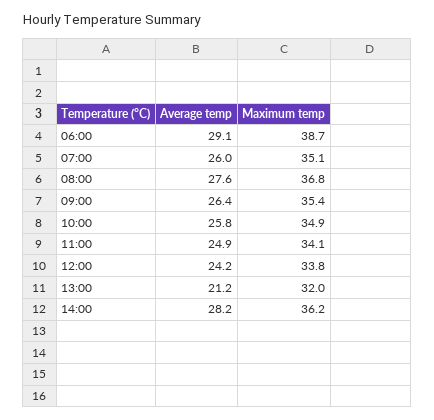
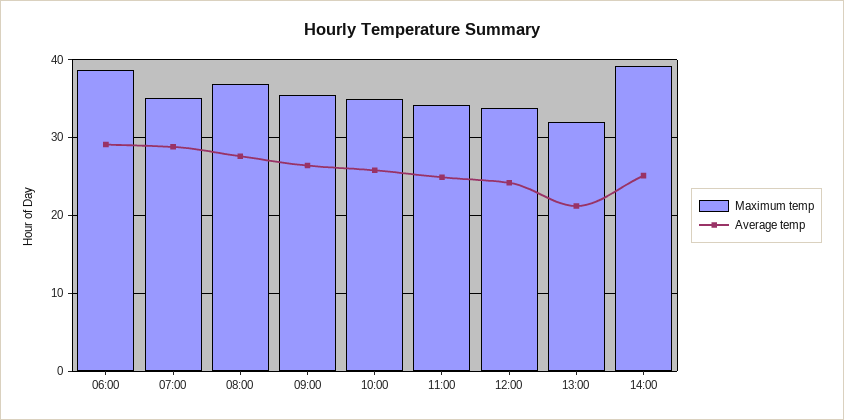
  {
    "Average temp": {
      "06:00": 29.1,
-     "07:00": 26,
+     "07:00": 29,
      "08:00": 27.6,
      "09:00": 26.4,
      "10:00": 25.8,
      "11:00": 24.9,
      "12:00": 24.2,
      "13:00": 21.2,
-     "14:00": 28.2
+     "14:00": 25
    },
    "Maximum temp": {
      "06:00": 38.7,
      "07:00": 35.1,
      "08:00": 36.8,
      "09:00": 35.4,
      "10:00": 34.9,
      "11:00": 34.1,
      "12:00": 33.8,
      "13:00": 32,
-     "14:00": 36.2
+     "14:00": 39
    }
  }

